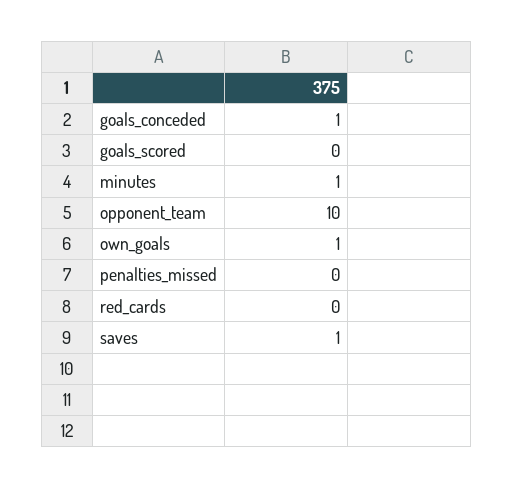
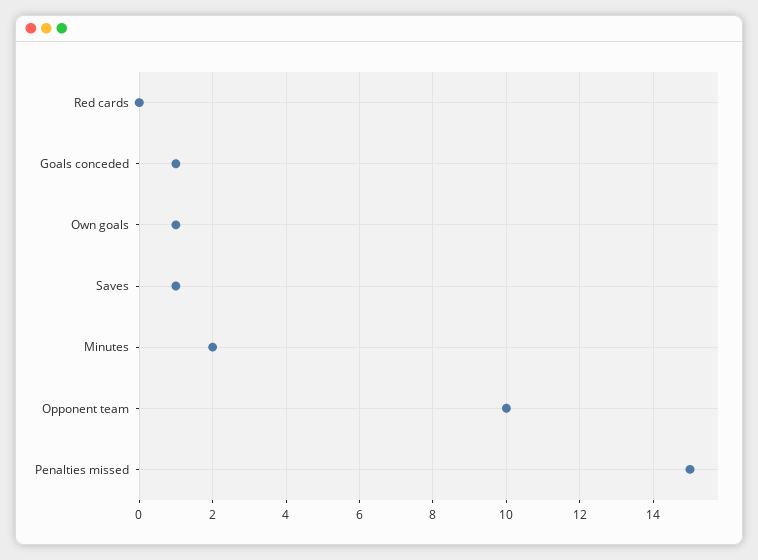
  {
    "goals_conceded": 1,
-   "goals_scored": 0,
-   "minutes": 1,
+   "minutes": 2,
    "opponent_team": 10,
    "own_goals": 1,
-   "penalties_missed": 0,
+   "penalties_missed": 15,
    "red_cards": 0,
    "saves": 1
  }

